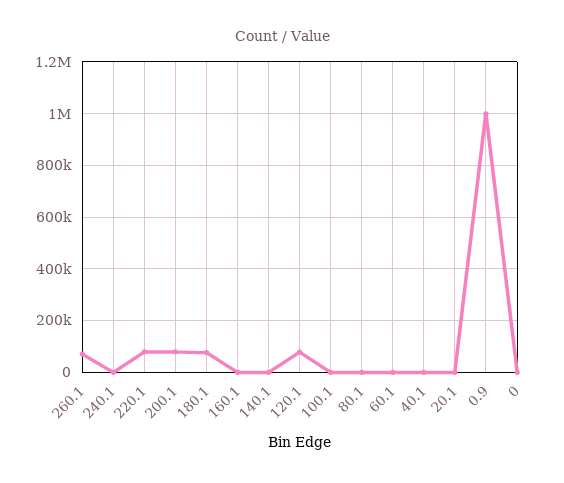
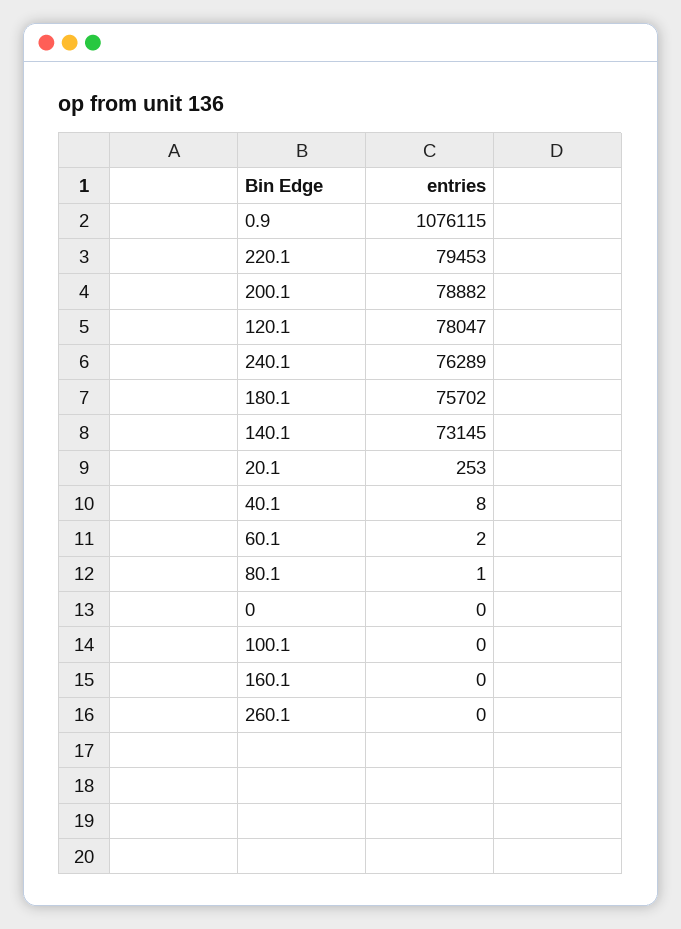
  {
-   "260.1": 75000,
+   "260.1": 0,
-   "240.1": 0,
+   "240.1": 76289,
    "220.1": 79453,
    "200.1": 78882,
    "180.1": 75702,
    "160.1": 0,
-   "140.1": 0,
+   "140.1": 73145,
    "120.1": 78047,
    "100.1": 0,
    "80.1": 1,
    "60.1": 2,
    "40.1": 8,
    "20.1": 253,
-   "0.9": 1000000,
+   "0.9": 1076115,
    "0": 0
  }

